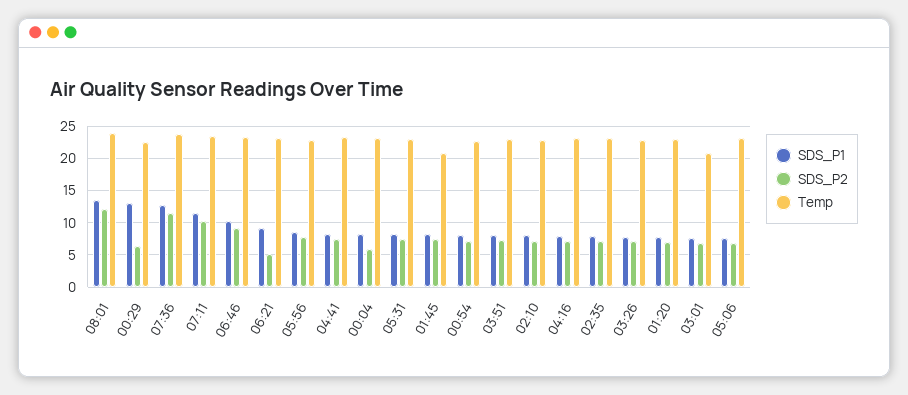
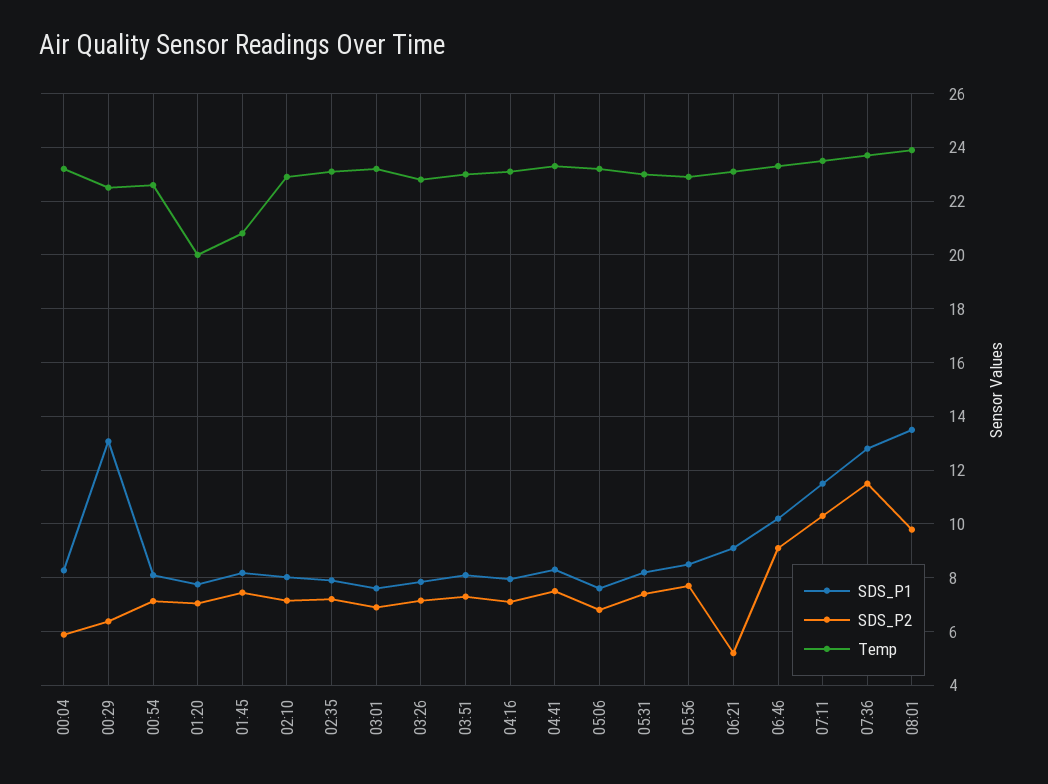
  {
    "SDS_P1": {
      "08:01": 13.5,
      "00:29": 13,
      "07:36": 12.75,
      "07:11": 11.5,
      "06:46": 10.25,
      "06:21": 9,
      "05:56": 8.5,
      "04:41": 8.25,
      "00:04": 8.25,
      "05:31": 8.25,
      "01:45": 8.25,
      "00:54": 8,
      "03:51": 8,
      "02:10": 8,
      "04:16": 8,
      "02:35": 8,
      "03:26": 7.75,
      "01:20": 7.75,
      "03:01": 7.5,
      "05:06": 7.5
    },
    "SDS_P2": {
-     "08:01": 12,
+     "08:01": 9.75,
      "00:29": 6.5,
      "07:36": 11.5,
      "07:11": 10.25,
      "06:46": 9,
      "06:21": 5.25,
      "05:56": 7.75,
      "04:41": 7.5,
      "00:04": 6,
      "05:31": 7.5,
      "01:45": 7.5,
      "00:54": 7.25,
      "03:51": 7.25,
      "02:10": 7.25,
      "04:16": 7,
      "02:35": 7.25,
      "03:26": 7.25,
      "01:20": 7,
      "03:01": 7,
      "05:06": 6.75
    },
    "Temp": {
      "08:01": 24,
      "00:29": 22.5,
      "07:36": 23.75,
      "07:11": 23.5,
      "06:46": 23.25,
      "06:21": 23,
      "05:56": 23,
      "04:41": 23.25,
      "00:04": 23.25,
      "05:31": 23,
      "01:45": 20.75,
      "00:54": 22.5,
      "03:51": 23,
      "02:10": 23,
      "04:16": 23,
      "02:35": 23,
      "03:26": 22.75,
-     "01:20": 23,
+     "01:20": 20,
-     "03:01": 21,
+     "03:01": 23.25,
      "05:06": 23.25
    }
  }

